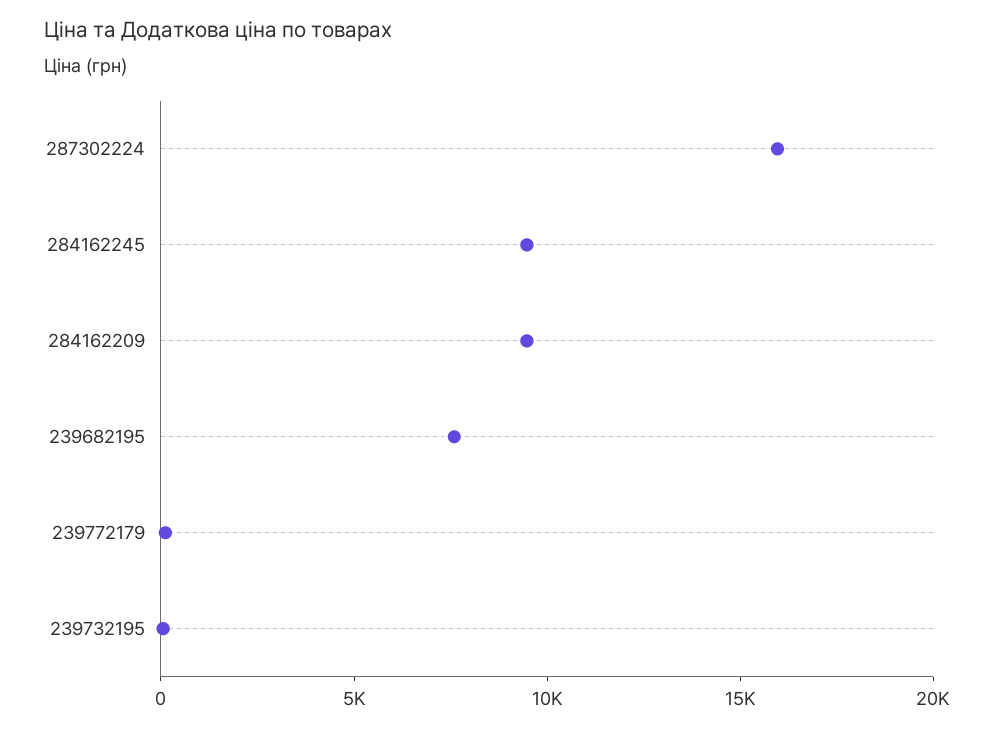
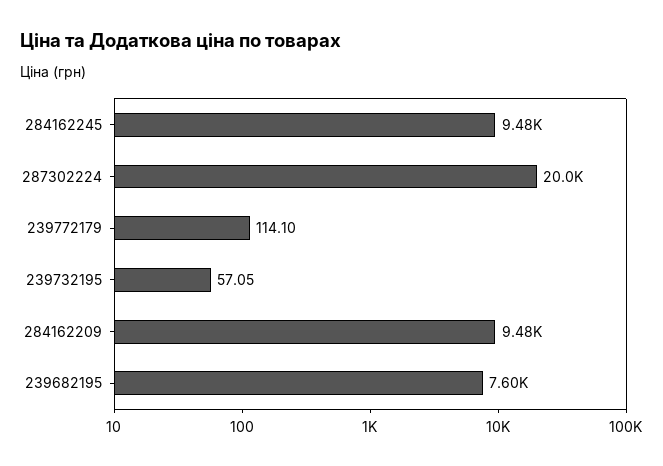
  {
-   "287302224": 16000,
+   "287302224": 20000,
    "284162245": 9480,
    "284162209": 9480,
    "239682195": 7600,
    "239772179": 114.1,
    "239732195": 57.05
  }

